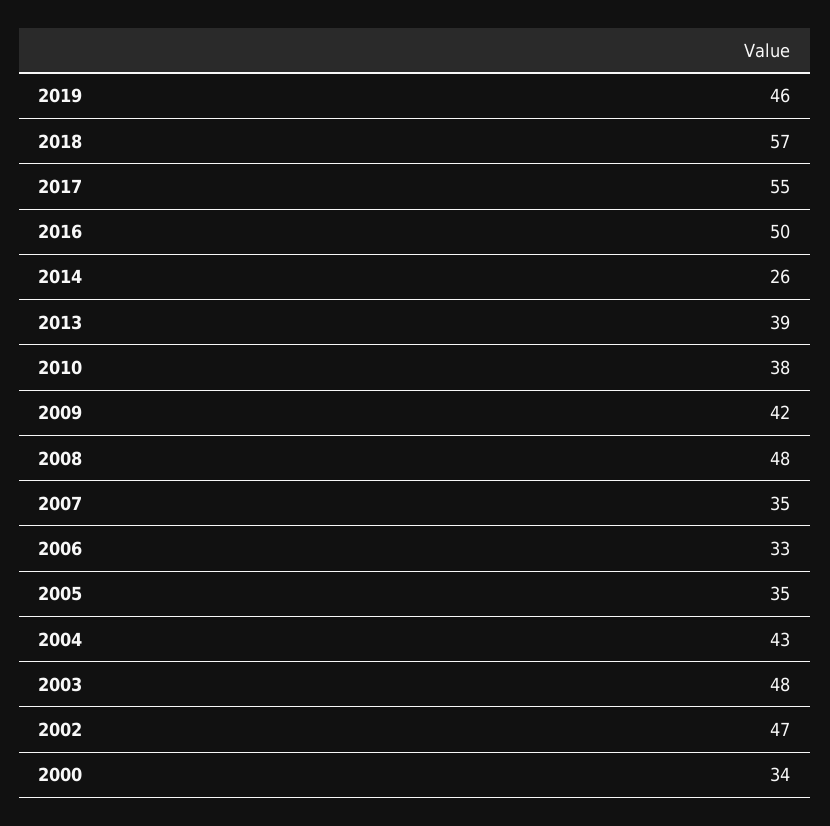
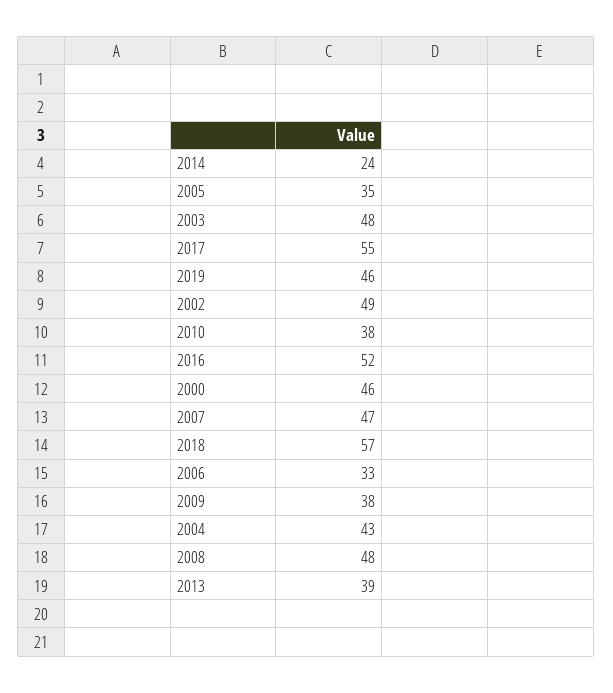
  {
    "2019": 46,
    "2018": 57,
    "2017": 55,
-   "2016": 50,
+   "2016": 52,
-   "2014": 26,
+   "2014": 24,
    "2013": 39,
    "2010": 38,
-   "2009": 42,
+   "2009": 38,
    "2008": 48,
-   "2007": 35,
+   "2007": 47,
    "2006": 33,
    "2005": 35,
    "2004": 43,
    "2003": 48,
-   "2002": 47,
+   "2002": 49,
-   "2000": 34
+   "2000": 46
  }

